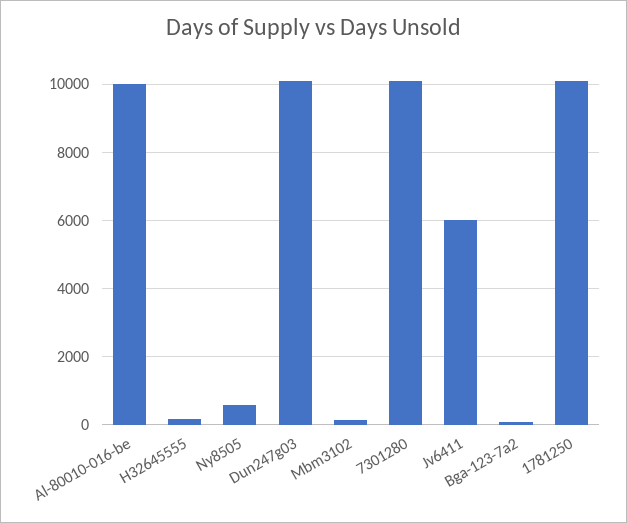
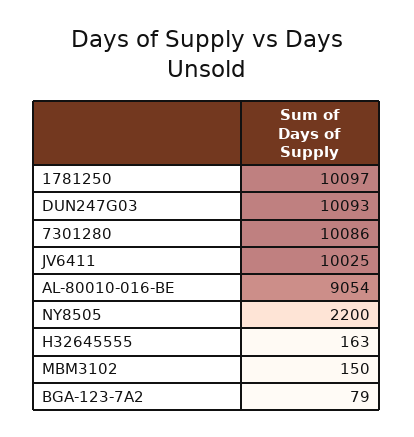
  {
-   "Al-80010-016-be": 10000,
+   "Al-80010-016-be": 9054,
    "H32645555": 163,
-   "Ny8505": 600,
+   "Ny8505": 2200,
    "Dun247g03": 10093,
    "Mbm3102": 150,
    "7301280": 10086,
-   "Jv6411": 6000,
+   "Jv6411": 10025,
    "Bga-123-7a2": 79,
    "1781250": 10097
  }

